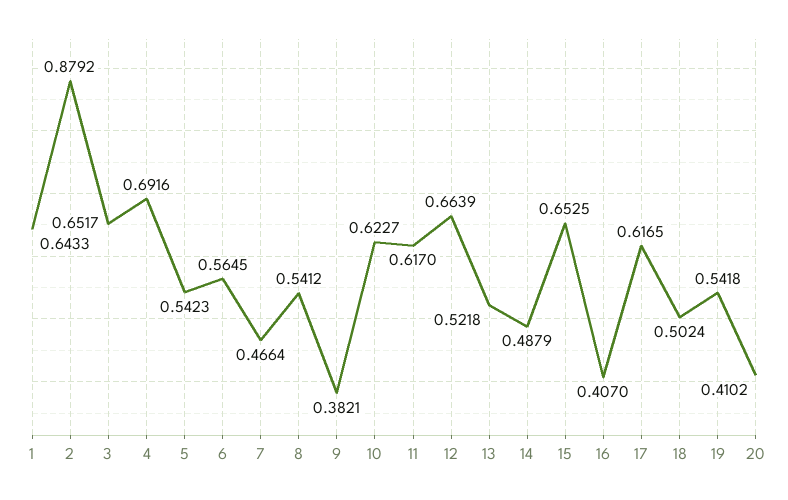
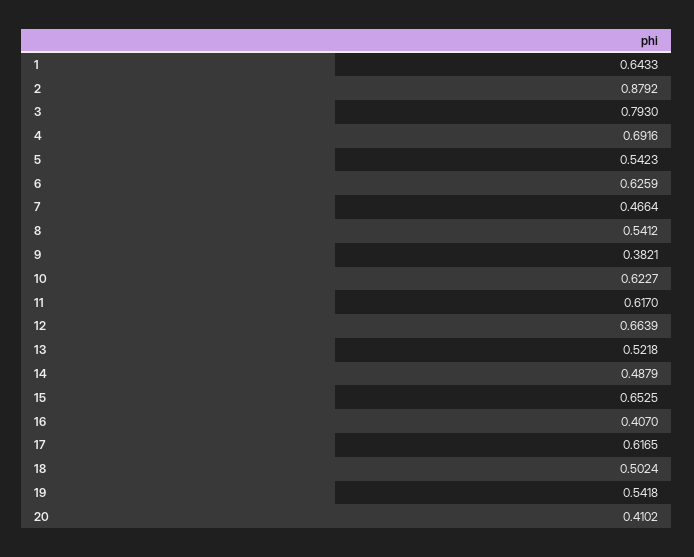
  {
    "1": 0.6433,
    "2": 0.8792,
-   "3": 0.6517,
+   "3": 0.793,
    "4": 0.6916,
    "5": 0.5423,
-   "6": 0.5645,
+   "6": 0.6259,
    "7": 0.4664,
    "8": 0.5412,
    "9": 0.3821,
    "10": 0.6227,
    "11": 0.617,
    "12": 0.6639,
    "13": 0.5218,
    "14": 0.4879,
    "15": 0.6525,
    "16": 0.407,
    "17": 0.6165,
    "18": 0.5024,
    "19": 0.5418,
    "20": 0.4102
  }

